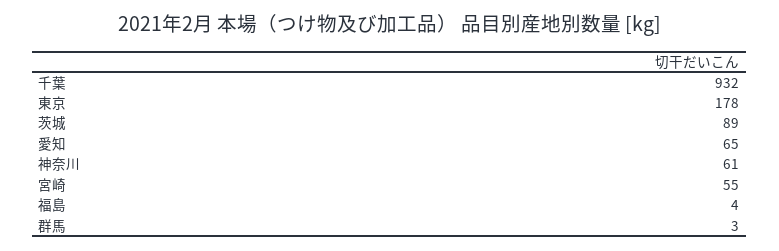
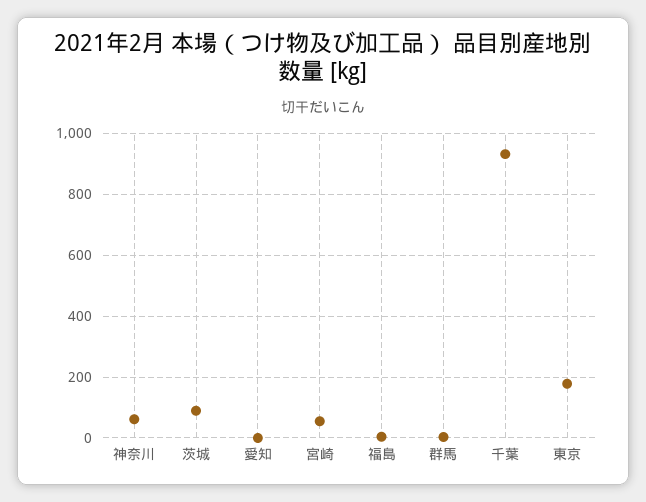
  {
    "千葉": 932,
    "東京": 178,
    "茨城": 89,
-   "愛知": 65,
+   "愛知": 0,
    "神奈川": 61,
    "宮崎": 55,
    "福島": 4,
    "群馬": 3
  }

